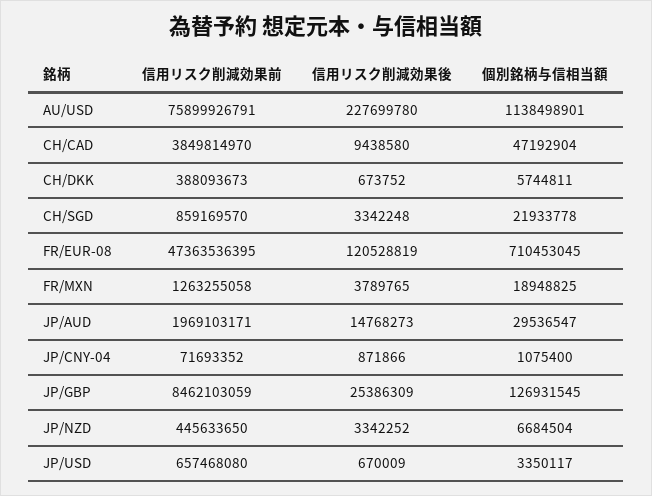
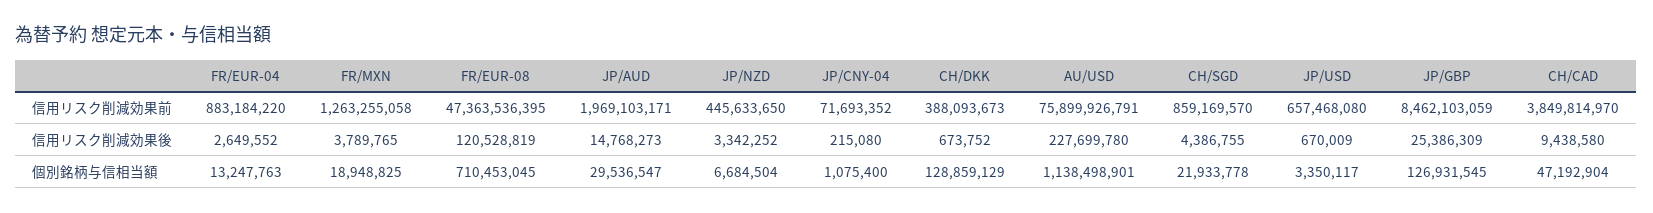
  {
    "信用リスク削減効果前": {
      "AU/USD": 75899926791,
      "CH/CAD": 3849814970,
      "CH/DKK": 388093673,
      "CH/SGD": 859169570,
      "FR/EUR-08": 47363536395,
      "FR/MXN": 1263255058,
      "JP/AUD": 1969103171,
      "JP/CNY-04": 71693352,
      "JP/GBP": 8462103059,
      "JP/NZD": 445633650,
-     "JP/USD": 657468080
+     "JP/USD": 657468080,
+     "FR/EUR-04": 883184220
    },
    "信用リスク削減効果後": {
      "AU/USD": 227699780,
      "CH/CAD": 9438580,
      "CH/DKK": 673752,
-     "CH/SGD": 3342248,
+     "CH/SGD": 4386755,
      "FR/EUR-08": 120528819,
      "FR/MXN": 3789765,
      "JP/AUD": 14768273,
-     "JP/CNY-04": 871866,
+     "JP/CNY-04": 215080,
      "JP/GBP": 25386309,
      "JP/NZD": 3342252,
-     "JP/USD": 670009
+     "JP/USD": 670009,
+     "FR/EUR-04": 2649552
    },
    "個別銘柄与信相当額": {
      "AU/USD": 1138498901,
      "CH/CAD": 47192904,
-     "CH/DKK": 5744811,
+     "CH/DKK": 128859129,
      "CH/SGD": 21933778,
      "FR/EUR-08": 710453045,
      "FR/MXN": 18948825,
      "JP/AUD": 29536547,
      "JP/CNY-04": 1075400,
      "JP/GBP": 126931545,
      "JP/NZD": 6684504,
-     "JP/USD": 3350117
+     "JP/USD": 3350117,
+     "FR/EUR-04": 13247763
    }
  }

